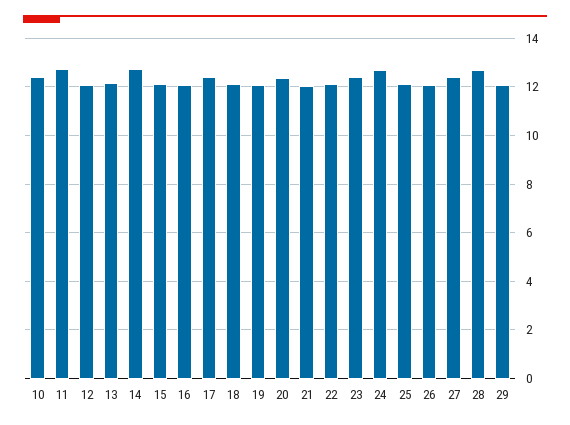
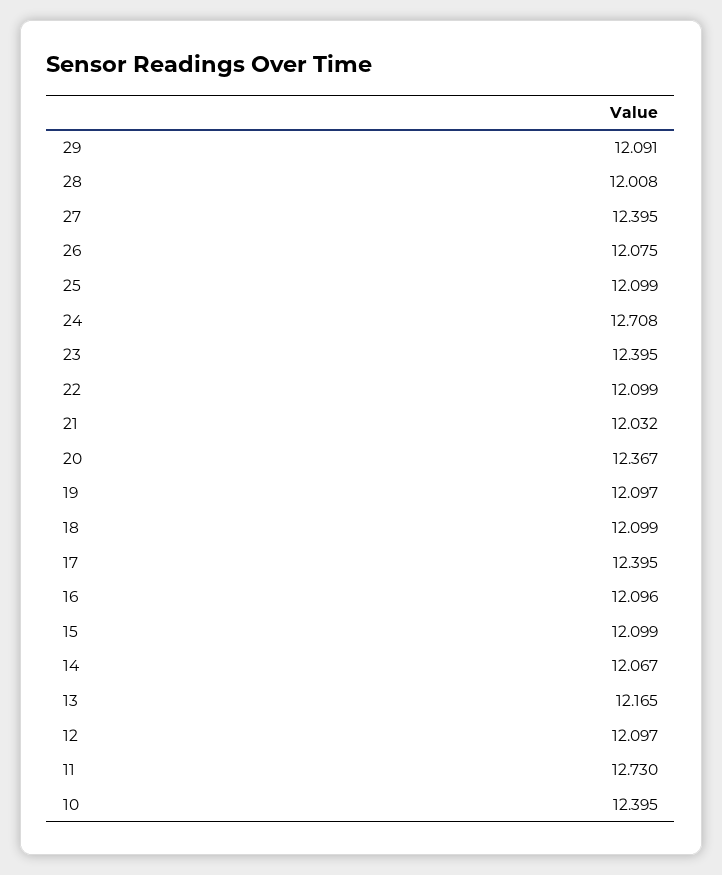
  {
    "10": 12.395,
    "11": 12.73,
    "12": 12.097,
    "13": 12.165,
-   "14": 12.75,
+   "14": 12.067,
    "15": 12.099,
    "16": 12.096,
    "17": 12.395,
    "18": 12.099,
    "19": 12.097,
    "20": 12.367,
    "21": 12.032,
    "22": 12.099,
    "23": 12.395,
    "24": 12.708,
    "25": 12.099,
    "26": 12.075,
    "27": 12.395,
-   "28": 12.75,
+   "28": 12.008,
    "29": 12.091
  }

